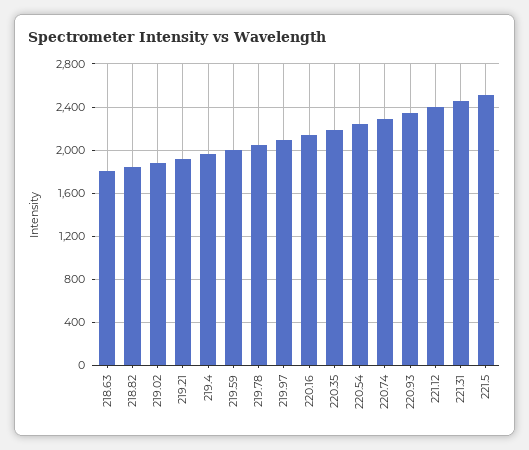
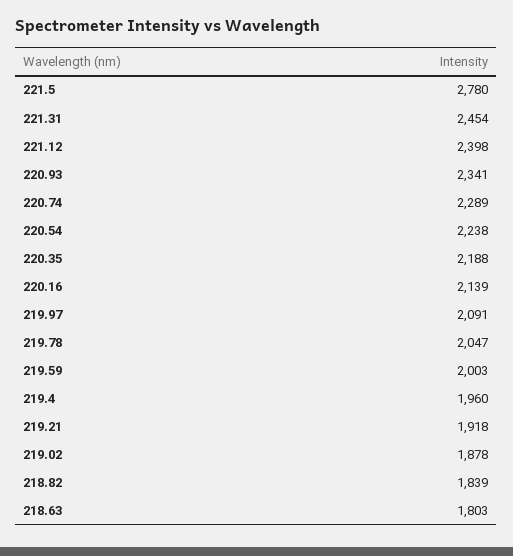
  {
    "218.63": 1803,
    "218.82": 1839,
    "219.02": 1878,
    "219.21": 1918,
    "219.4": 1960,
    "219.59": 2003,
    "219.78": 2047,
    "219.97": 2091,
    "220.16": 2139,
    "220.35": 2188,
    "220.54": 2238,
    "220.74": 2289,
    "220.93": 2341,
    "221.12": 2398,
    "221.31": 2454,
-   "221.5": 2500
+   "221.5": 2780
  }

